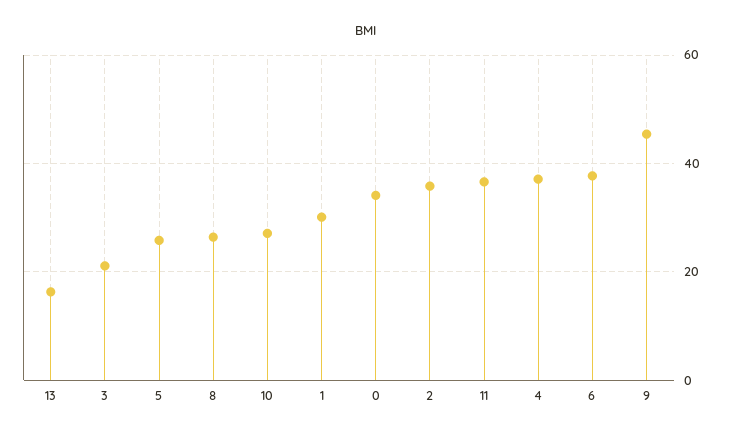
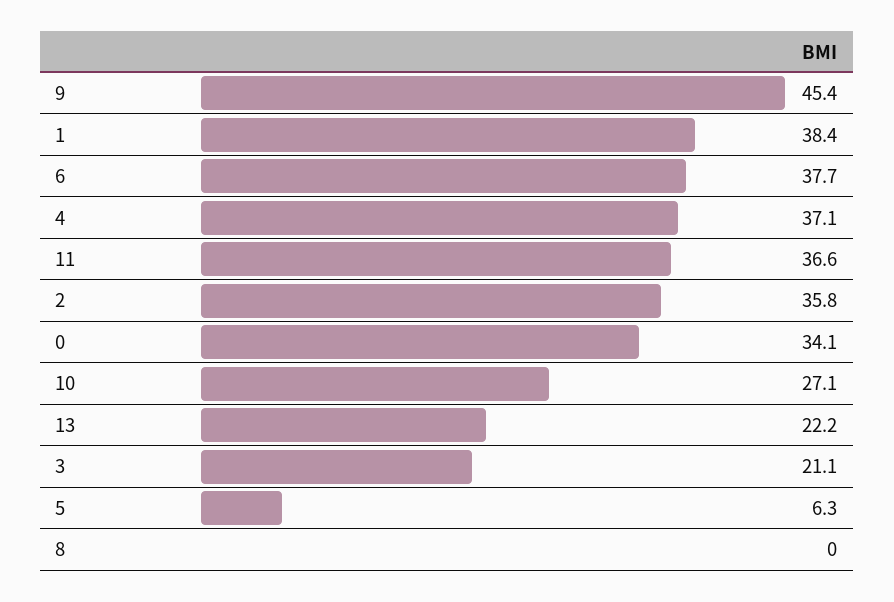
  {
-   "13": 16,
+   "13": 22.2,
    "3": 21.1,
-   "5": 26,
+   "5": 6.3,
-   "8": 26,
+   "8": 0,
    "10": 27.1,
-   "1": 30,
+   "1": 38.4,
    "0": 34.1,
    "2": 35.8,
    "11": 36.6,
    "4": 37.1,
    "6": 37.7,
    "9": 45.4
  }

